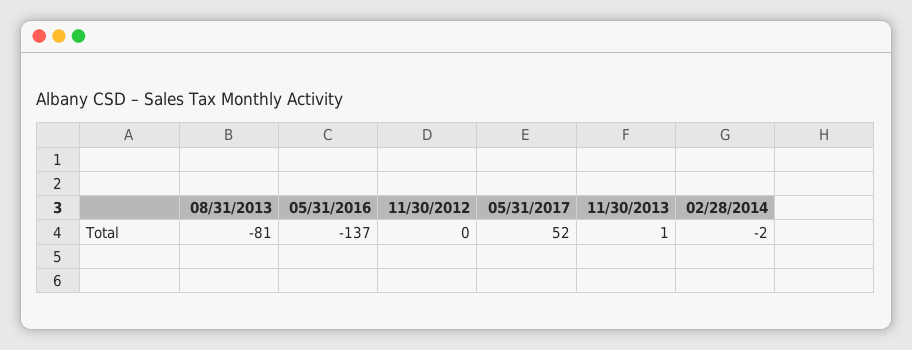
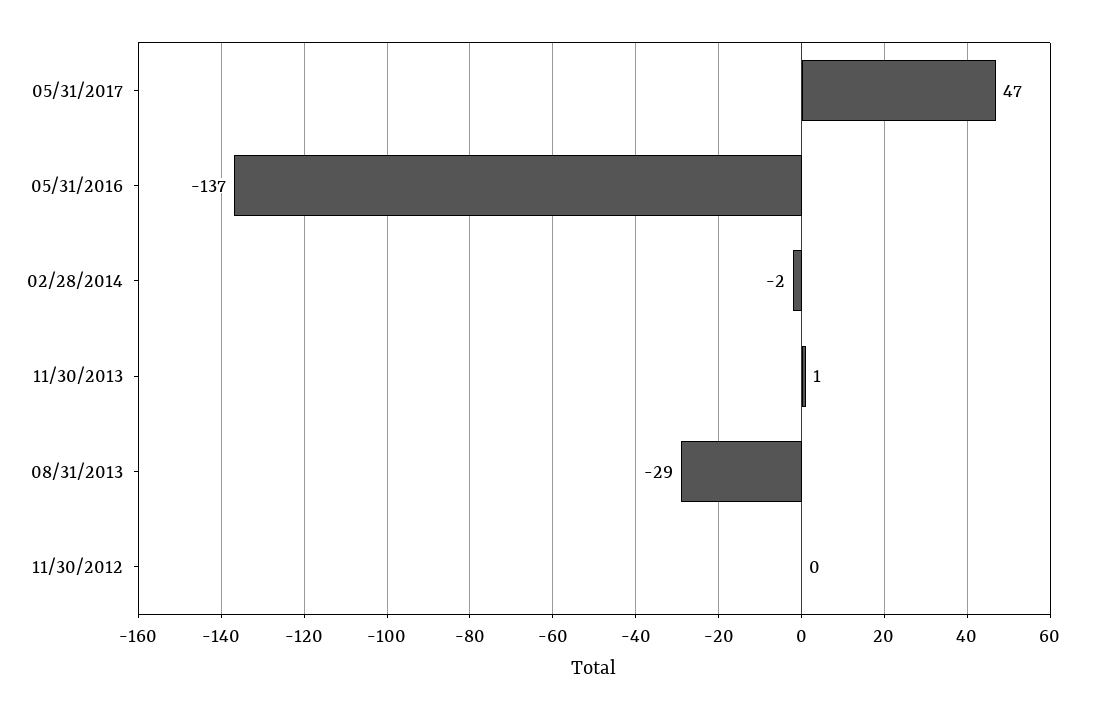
  {
-   "08/31/2013": -81,
+   "08/31/2013": -29,
    "05/31/2016": -137,
    "11/30/2012": 0,
-   "05/31/2017": 52,
+   "05/31/2017": 47,
    "11/30/2013": 1,
    "02/28/2014": -2
  }

